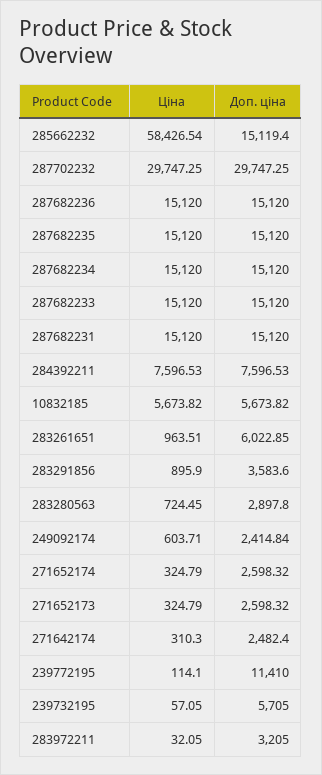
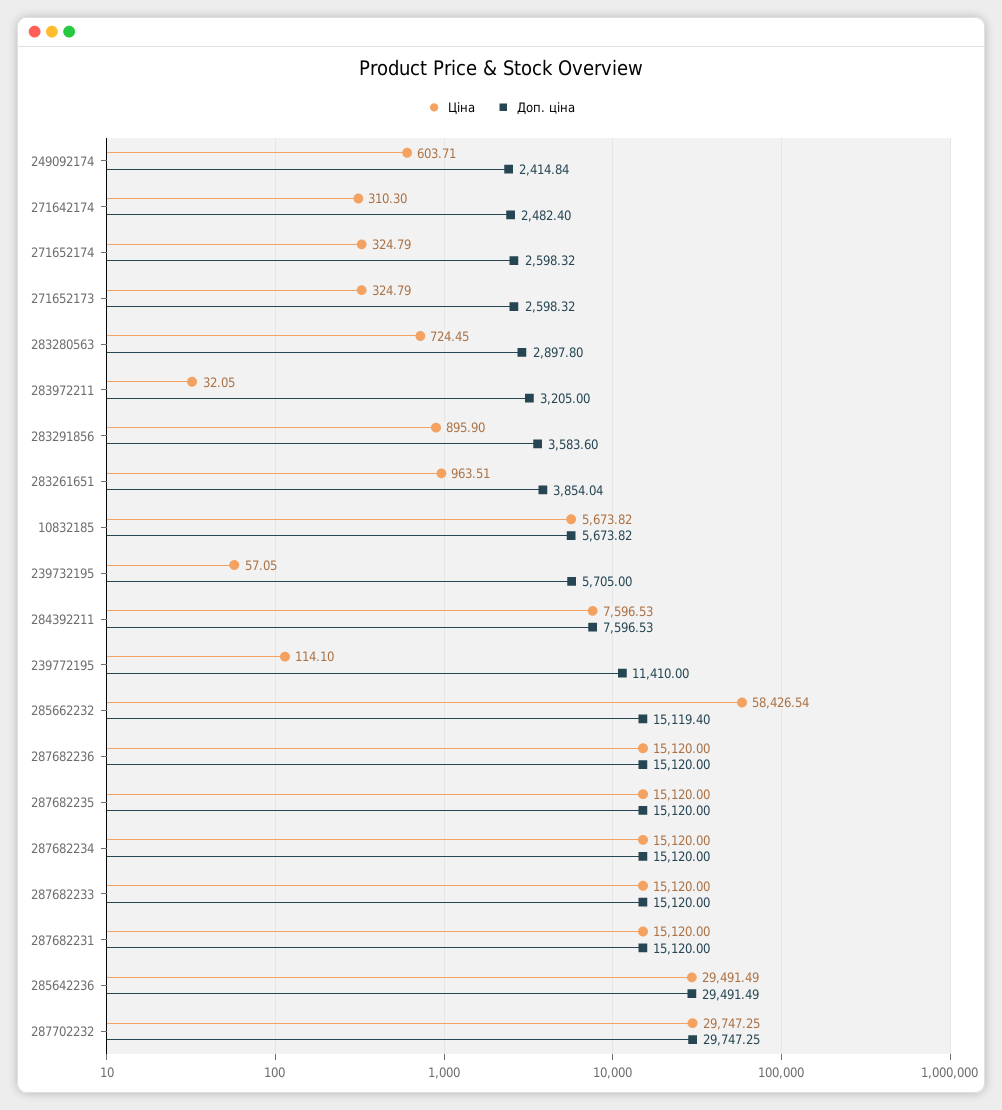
  {
    "Ціна": {
      "285662232": 58426.54,
      "287702232": 29747.25,
      "287682236": 15120,
      "287682235": 15120,
      "287682234": 15120,
      "287682233": 15120,
      "287682231": 15120,
      "284392211": 7596.53,
      "10832185": 5673.82,
      "283261651": 963.51,
      "283291856": 895.9,
      "283280563": 724.45,
      "249092174": 603.71,
      "271652174": 324.79,
      "271652173": 324.79,
      "271642174": 310.3,
      "239772195": 114.1,
      "239732195": 57.05,
-     "283972211": 32.05
+     "283972211": 32.05,
+     "285642236": 29491.49
    },
    "Доп. ціна": {
      "285662232": 15119.4,
      "287702232": 29747.25,
      "287682236": 15120,
      "287682235": 15120,
      "287682234": 15120,
      "287682233": 15120,
      "287682231": 15120,
      "284392211": 7596.53,
      "10832185": 5673.82,
-     "283261651": 6022.85,
+     "283261651": 3854.04,
      "283291856": 3583.6,
      "283280563": 2897.8,
      "249092174": 2414.84,
      "271652174": 2598.32,
      "271652173": 2598.32,
      "271642174": 2482.4,
      "239772195": 11410,
      "239732195": 5705,
-     "283972211": 3205
+     "283972211": 3205,
+     "285642236": 29491.49
    }
  }

